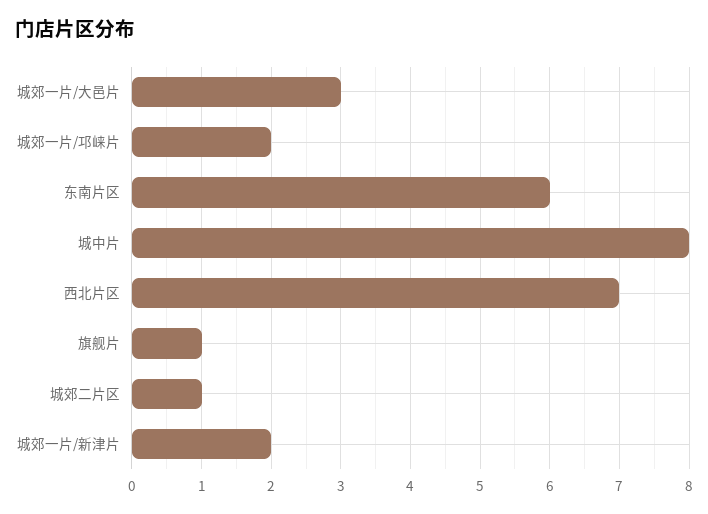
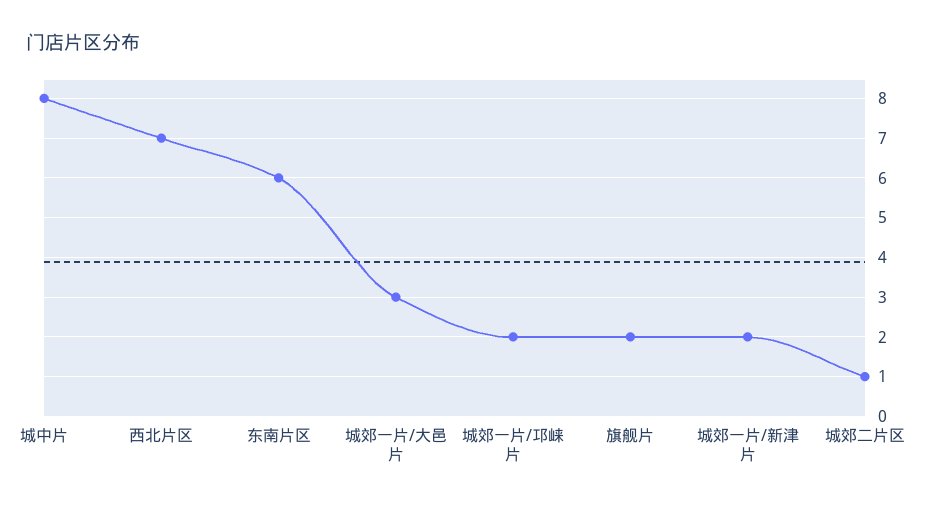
  {
    "城郊一片/大邑片": 3,
    "城郊一片/邛崃片": 2,
    "东南片区": 6,
    "城中片": 8,
    "西北片区": 7,
-   "旗舰片": 1,
+   "旗舰片": 2,
    "城郊二片区": 1,
    "城郊一片/新津片": 2
  }

